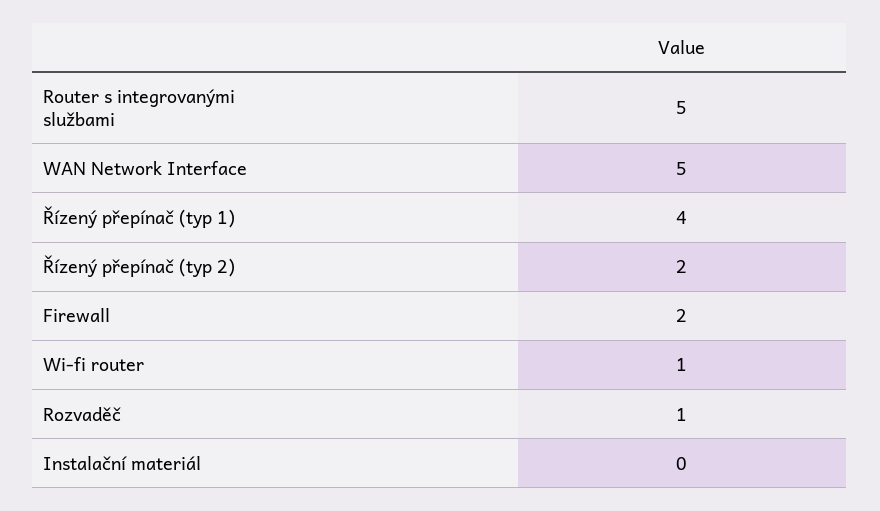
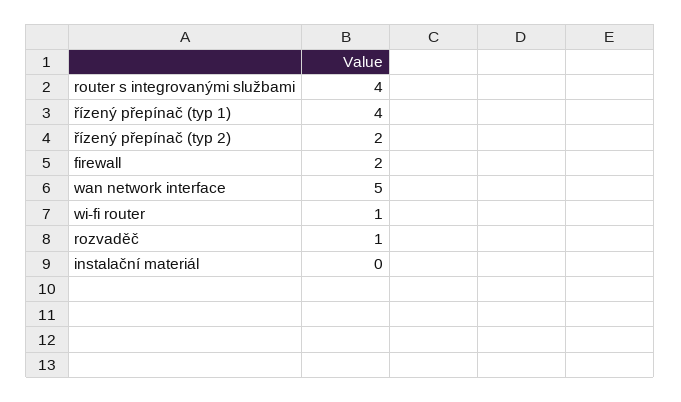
  {
-   "Router s integrovanými službami": 5,
+   "Router s integrovanými službami": 4,
    "WAN Network Interface": 5,
    "Řízený přepínač (typ 1)": 4,
    "Řízený přepínač (typ 2)": 2,
    "Firewall": 2,
    "Wi-fi router": 1,
    "Rozvaděč": 1,
    "Instalační materiál": 0
  }

